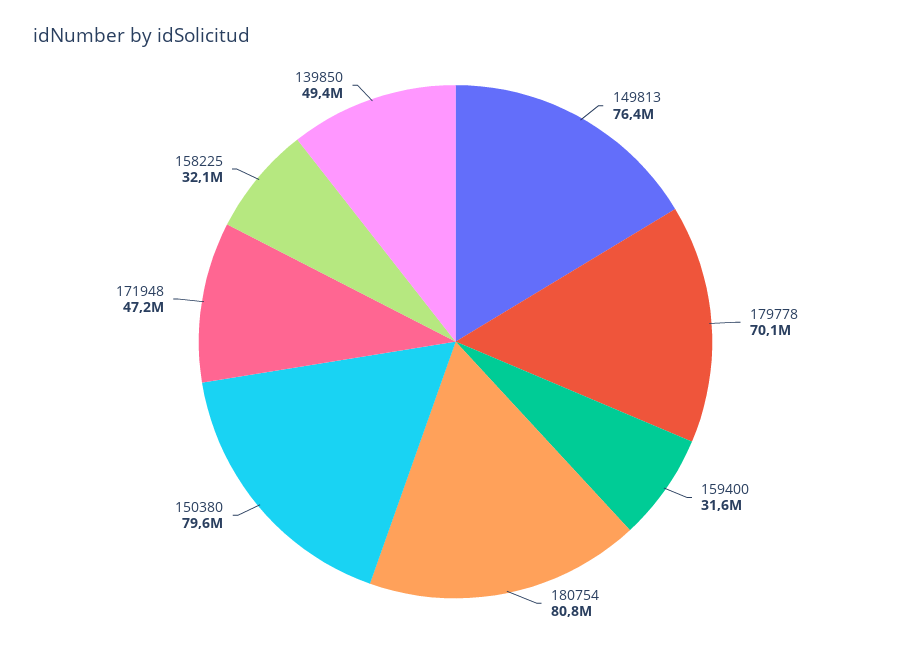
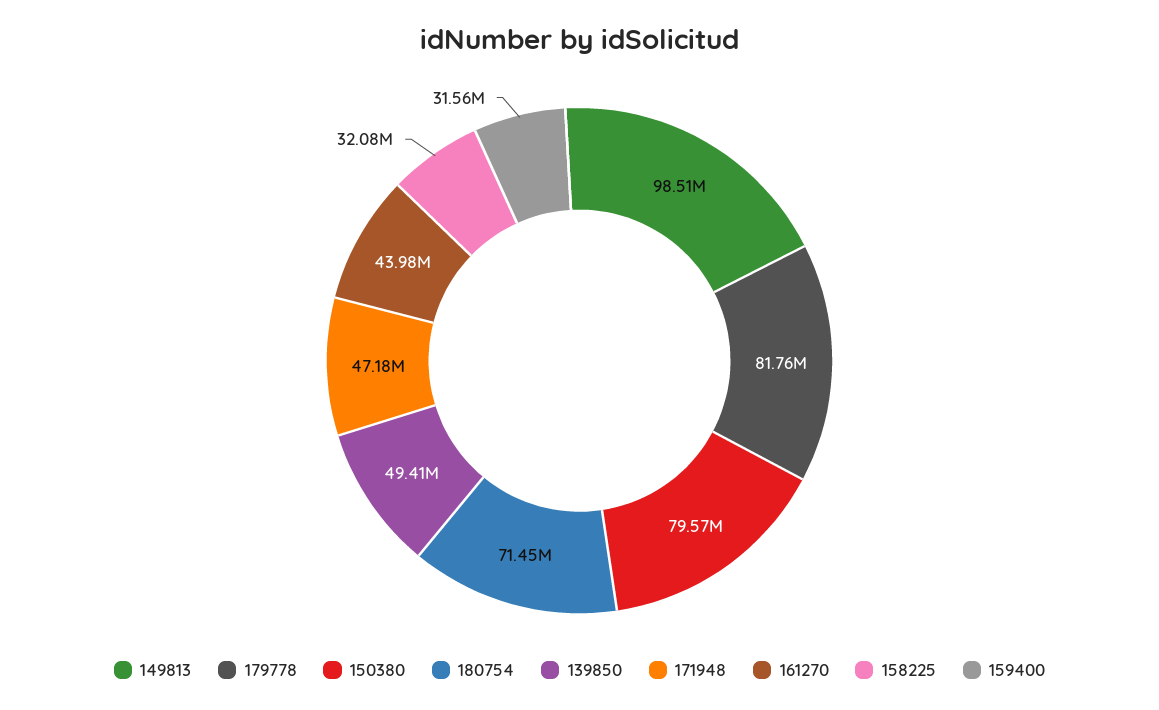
  {
-   "149813": 76400000,
+   "149813": 98510000,
-   "179778": 70100000,
+   "179778": 81760000,
    "159400": 31560000,
-   "180754": 80800000,
+   "180754": 71450000,
    "150380": 79570000,
    "171948": 47180000,
    "158225": 32080000,
-   "139850": 49410000
+   "139850": 49410000,
+   "161270": 43980000
  }

